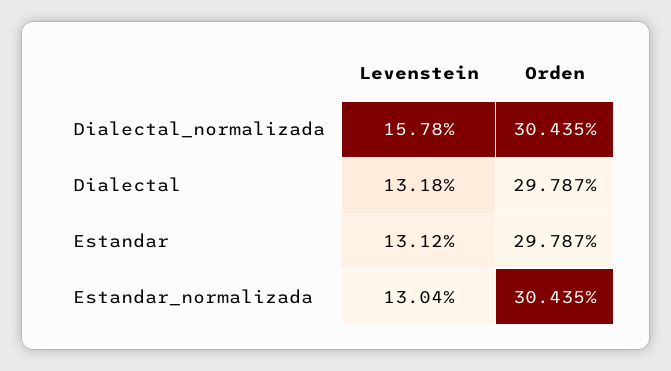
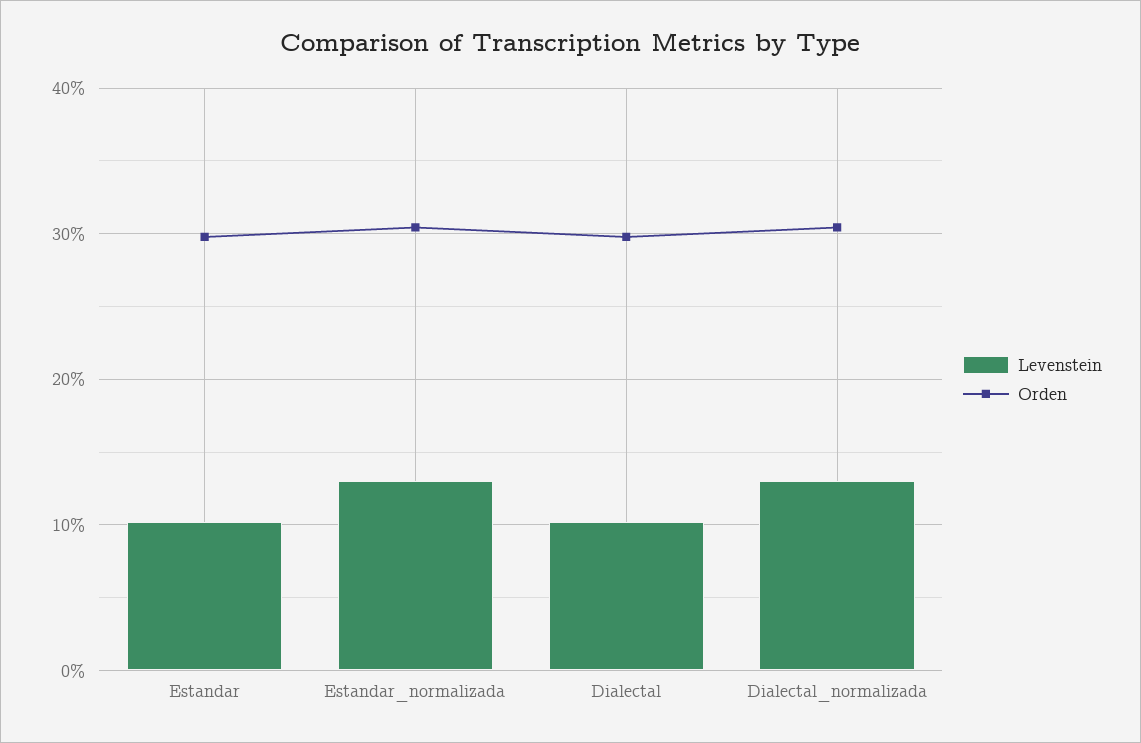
  {
    "Levenstein": {
-     "Dialectal_normalizada": 15.78,
+     "Dialectal_normalizada": 13,
-     "Dialectal": 13.18,
+     "Dialectal": 10,
-     "Estandar": 13.12,
+     "Estandar": 10,
      "Estandar_normalizada": 13.04
    },
    "Orden": {
      "Dialectal_normalizada": 30.435,
      "Dialectal": 29.787,
      "Estandar": 29.787,
      "Estandar_normalizada": 30.435
    }
  }

